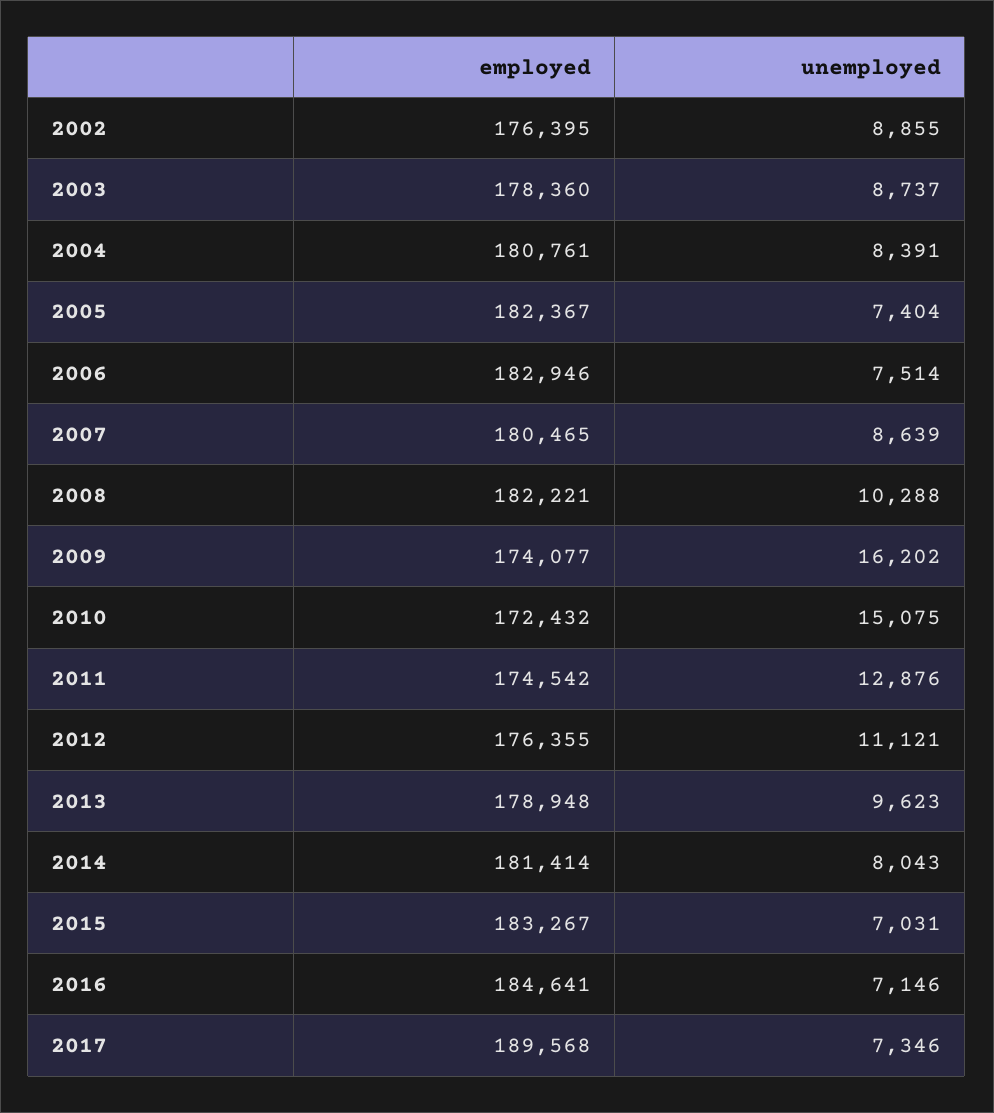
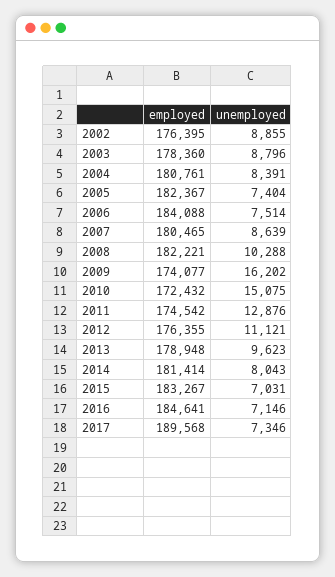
  {
    "employed": {
      "2002": 176395,
      "2003": 178360,
      "2004": 180761,
      "2005": 182367,
-     "2006": 182946,
+     "2006": 184088,
      "2007": 180465,
      "2008": 182221,
      "2009": 174077,
      "2010": 172432,
      "2011": 174542,
      "2012": 176355,
      "2013": 178948,
      "2014": 181414,
      "2015": 183267,
      "2016": 184641,
      "2017": 189568
    },
    "unemployed": {
      "2002": 8855,
-     "2003": 8737,
+     "2003": 8796,
      "2004": 8391,
      "2005": 7404,
      "2006": 7514,
      "2007": 8639,
      "2008": 10288,
      "2009": 16202,
      "2010": 15075,
      "2011": 12876,
      "2012": 11121,
      "2013": 9623,
      "2014": 8043,
      "2015": 7031,
      "2016": 7146,
      "2017": 7346
    }
  }

